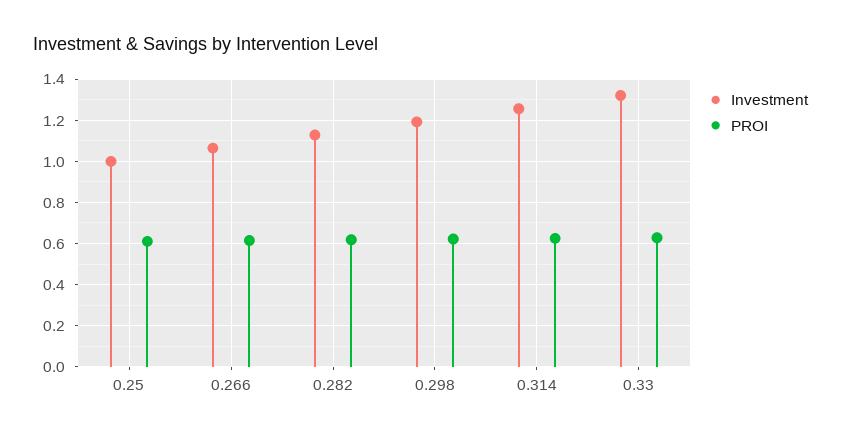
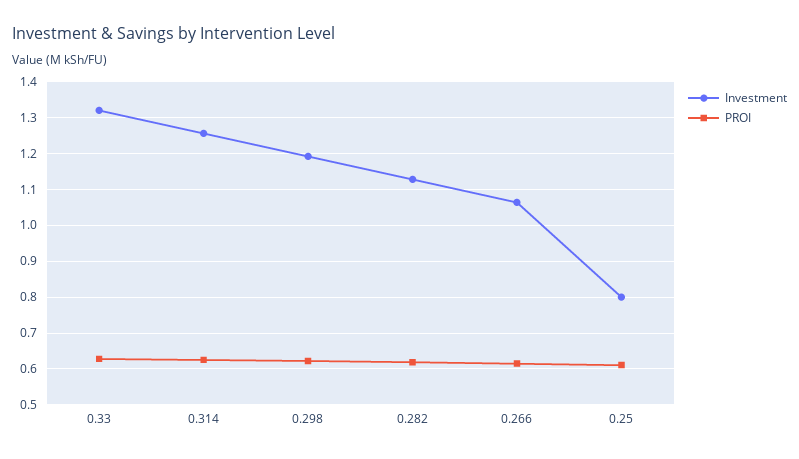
  {
    "Investment": {
-     "0.25": 1,
+     "0.25": 0.8,
      "0.266": 1.06,
      "0.282": 1.12,
      "0.298": 1.2,
      "0.314": 1.26,
      "0.33": 1.32
    },
    "PROI": {
      "0.25": 0.62,
      "0.266": 0.62,
      "0.282": 0.62,
      "0.298": 0.62,
      "0.314": 0.62,
      "0.33": 0.62
    }
  }

